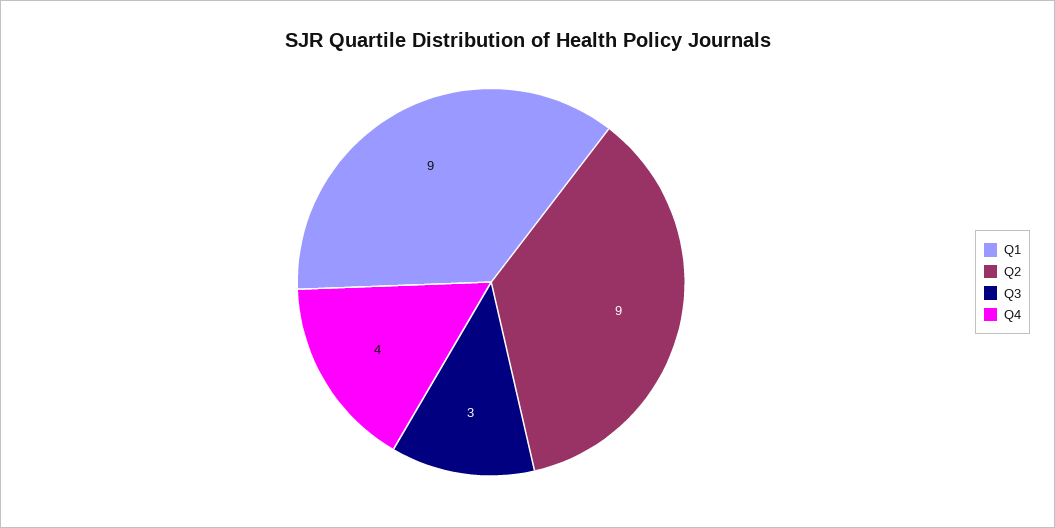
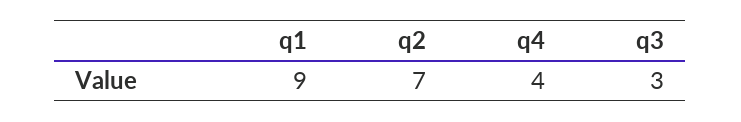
  {
    "Q1": 9,
-   "Q2": 9,
+   "Q2": 7,
    "Q3": 3,
    "Q4": 4
  }

